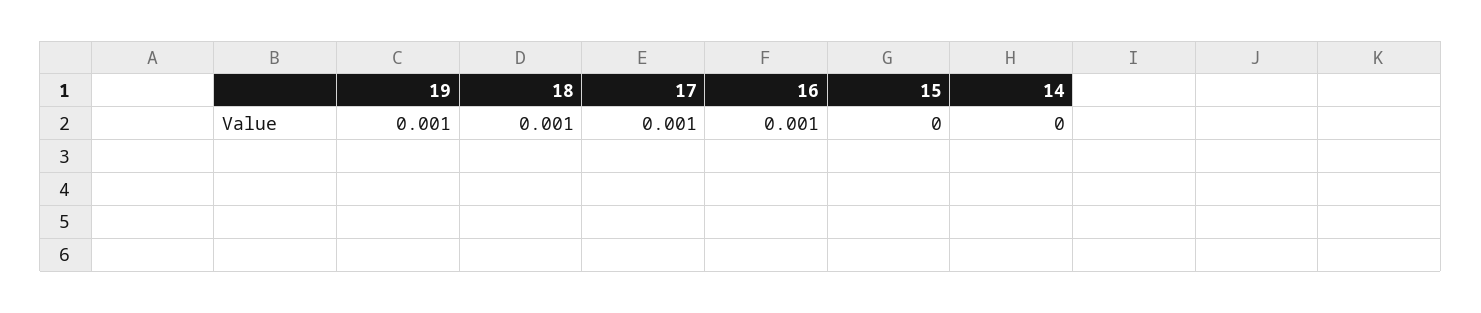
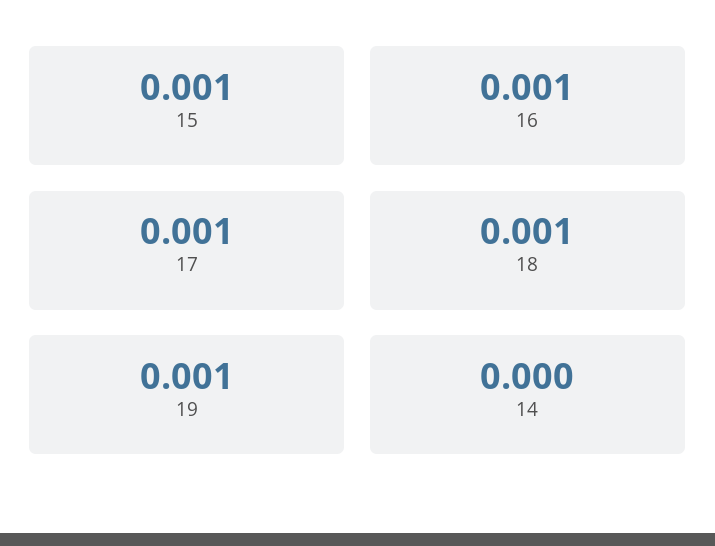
  {
    "19": 0.001,
    "18": 0.001,
    "17": 0.001,
    "16": 0.001,
-   "15": 0,
+   "15": 0.001,
    "14": 0
  }

